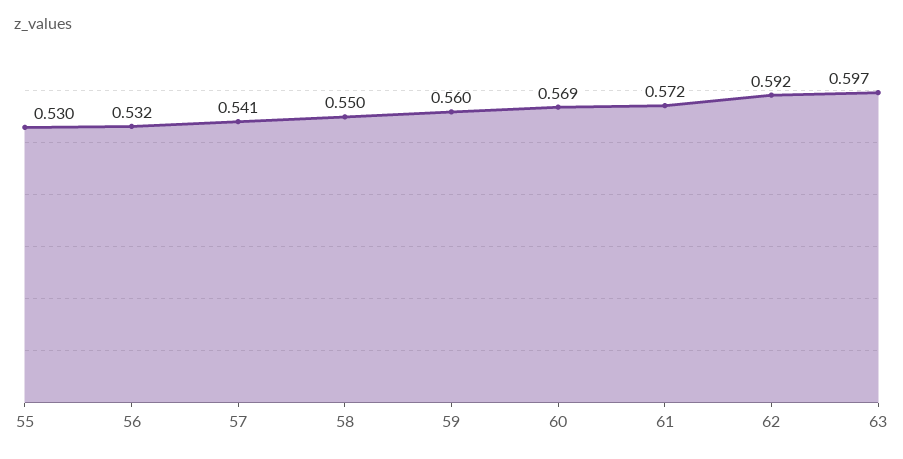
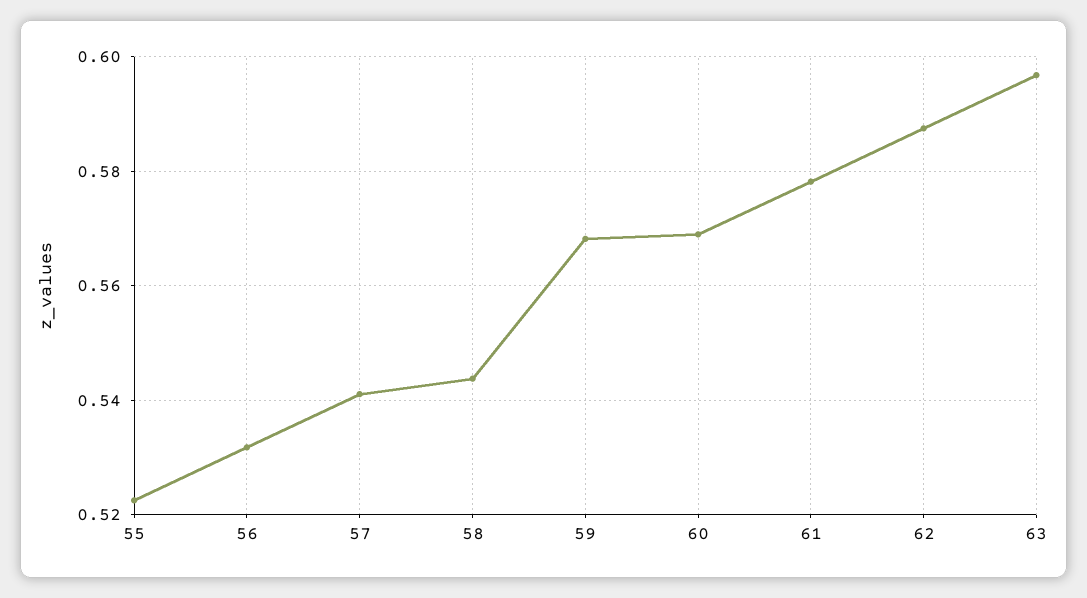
  {
-   "55": 0.53,
+   "55": 0.522,
    "56": 0.532,
    "57": 0.541,
-   "58": 0.55,
+   "58": 0.544,
-   "59": 0.56,
+   "59": 0.568,
    "60": 0.569,
-   "61": 0.572,
+   "61": 0.578,
-   "62": 0.592,
+   "62": 0.588,
    "63": 0.597
  }

